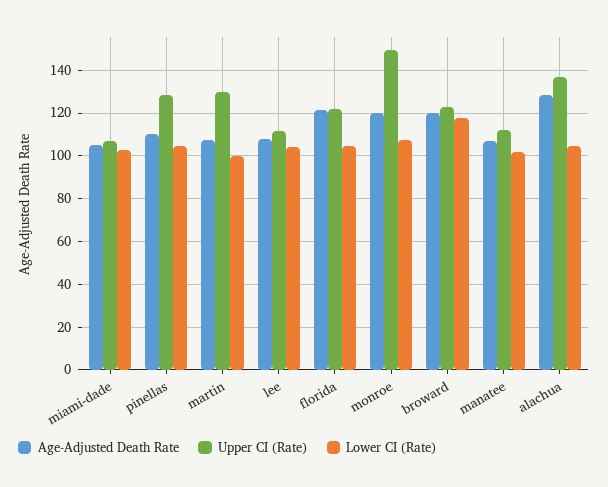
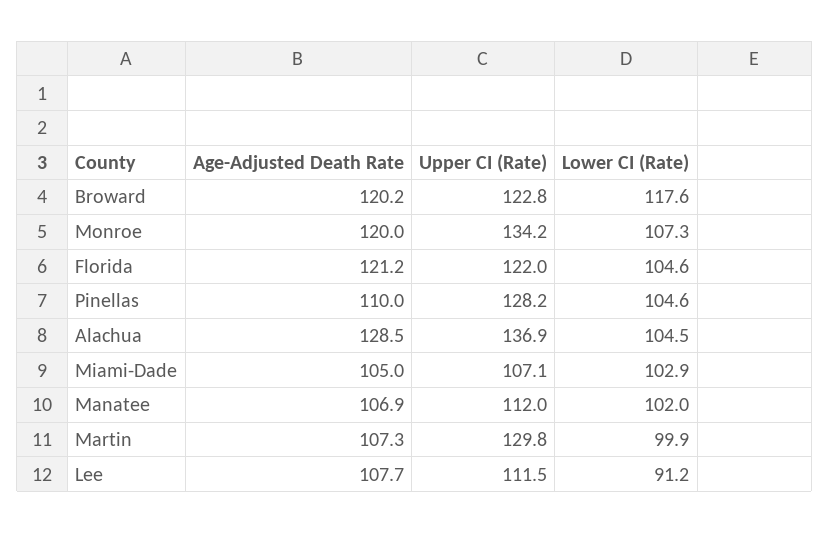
  {
    "Age-Adjusted Death Rate": {
      "miami-dade": 105,
      "pinellas": 110,
      "martin": 107.3,
      "lee": 107.7,
      "florida": 121.2,
      "monroe": 120,
      "broward": 120.2,
      "manatee": 106.9,
      "alachua": 128.5
    },
    "Upper CI (Rate)": {
      "miami-dade": 107.1,
      "pinellas": 128.2,
      "martin": 129.8,
      "lee": 111.5,
      "florida": 122,
-     "monroe": 150,
+     "monroe": 134.2,
      "broward": 122.8,
      "manatee": 112,
      "alachua": 136.9
    },
    "Lower CI (Rate)": {
      "miami-dade": 102.9,
      "pinellas": 104.6,
      "martin": 99.9,
-     "lee": 105,
+     "lee": 91.2,
      "florida": 104.6,
      "monroe": 107.3,
      "broward": 117.6,
      "manatee": 102,
      "alachua": 104.5
    }
  }

